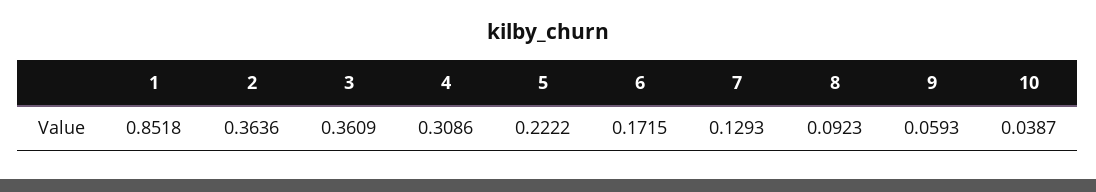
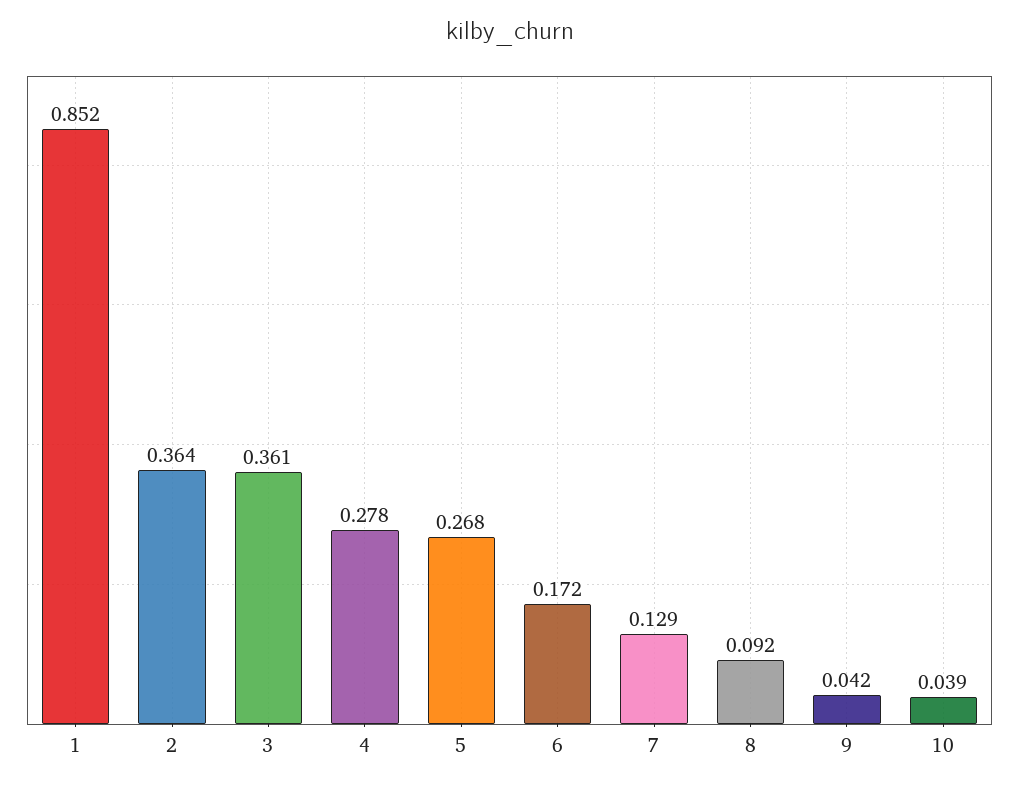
  {
    "1": 0.8518,
    "2": 0.3636,
    "3": 0.3609,
-   "4": 0.3086,
+   "4": 0.278,
-   "5": 0.2222,
+   "5": 0.268,
    "6": 0.1715,
    "7": 0.1293,
    "8": 0.0923,
-   "9": 0.0593,
+   "9": 0.042,
    "10": 0.0387
  }

